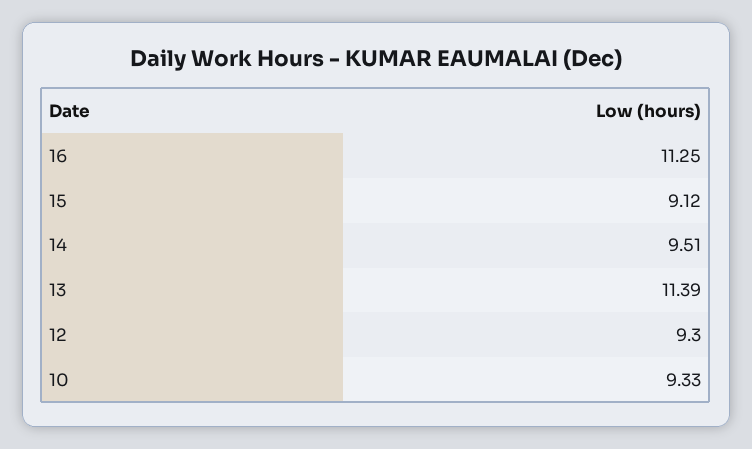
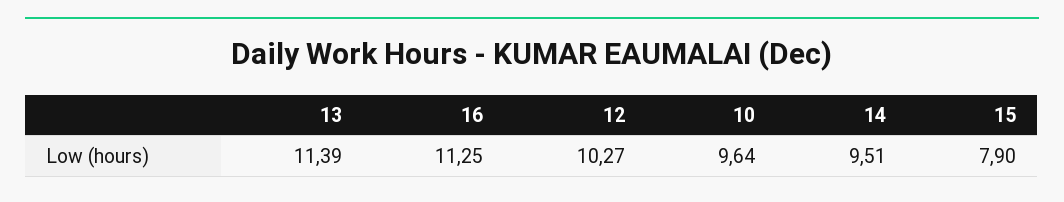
  {
    "16": 11.25,
-   "15": 9.12,
+   "15": 7.9,
    "14": 9.51,
    "13": 11.39,
-   "12": 9.3,
+   "12": 10.27,
-   "10": 9.33
+   "10": 9.64
  }

